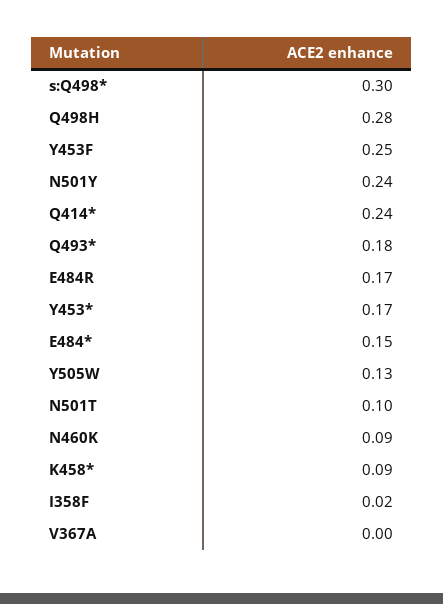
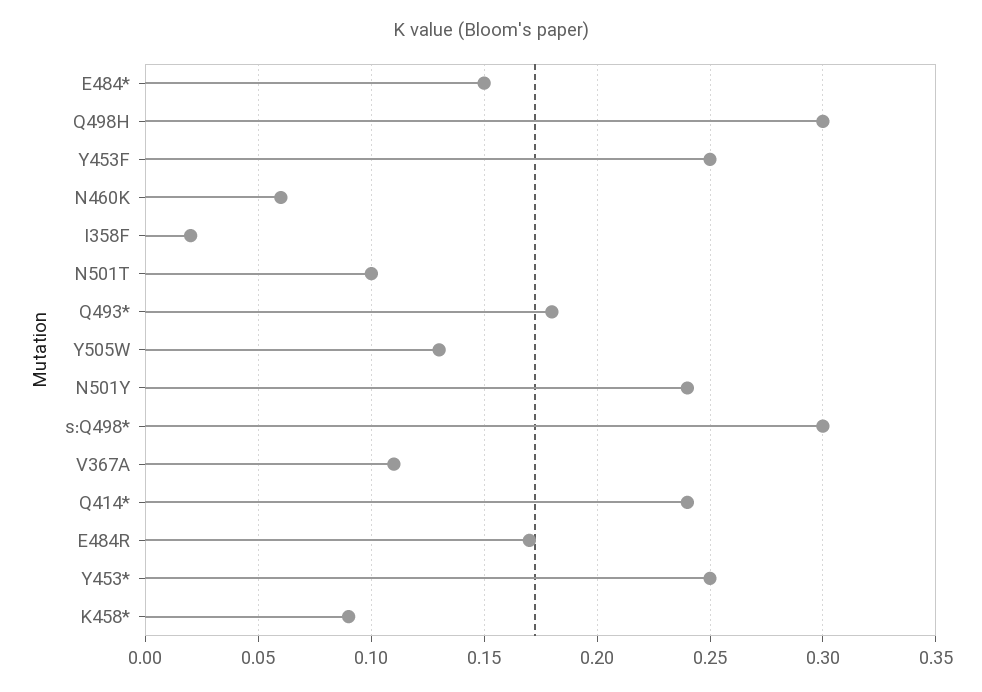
  {
    "s:Q498*": 0.3,
-   "Q498H": 0.28,
+   "Q498H": 0.3,
    "Y453F": 0.25,
    "N501Y": 0.24,
    "Q414*": 0.24,
    "Q493*": 0.18,
    "E484R": 0.17,
-   "Y453*": 0.17,
+   "Y453*": 0.25,
    "E484*": 0.15,
    "Y505W": 0.13,
    "N501T": 0.1,
-   "N460K": 0.09,
+   "N460K": 0.06,
    "K458*": 0.09,
    "I358F": 0.02,
-   "V367A": 0
+   "V367A": 0.11
  }

